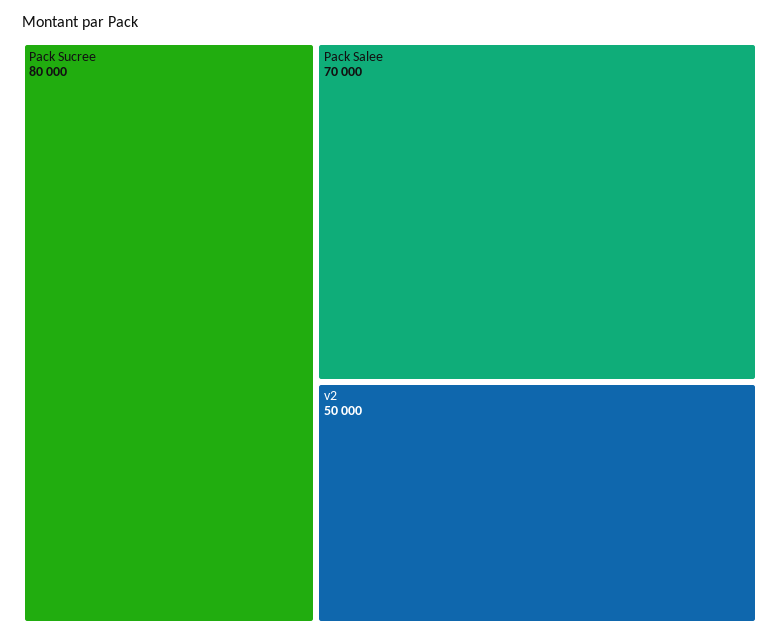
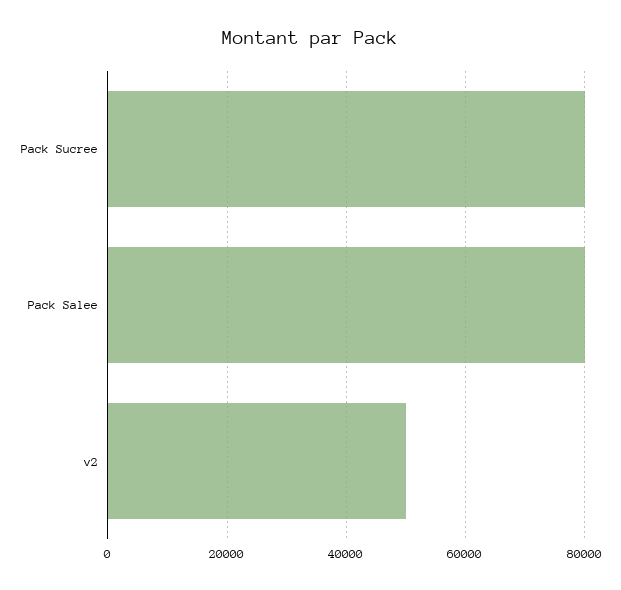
  {
    "Pack Sucree": 80000,
-   "Pack Salee": 70000,
+   "Pack Salee": 80000,
    "v2": 50000
  }

